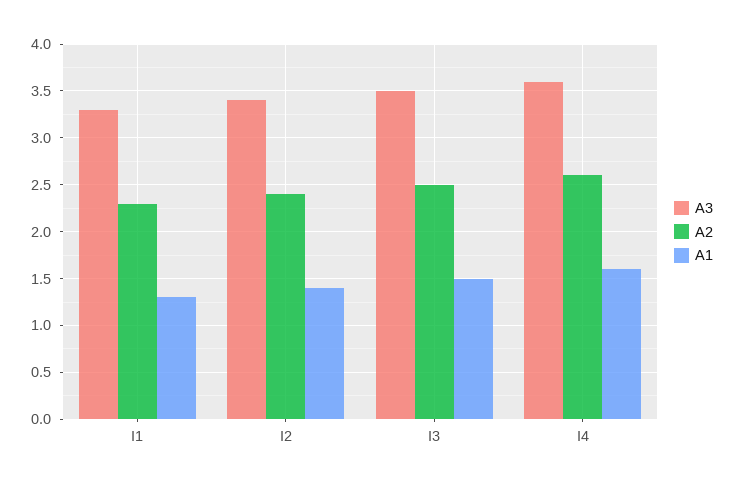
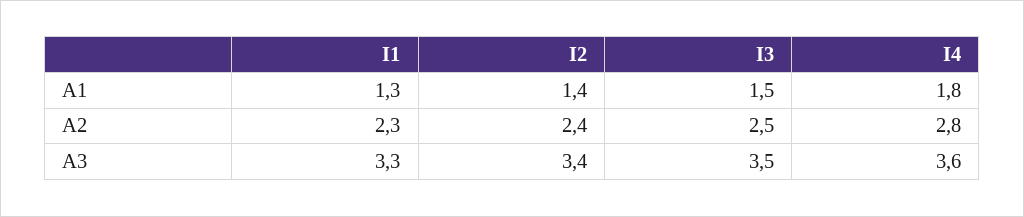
  {
    "A3": {
      "I1": 3.3,
      "I2": 3.4,
      "I3": 3.5,
      "I4": 3.6
    },
    "A2": {
      "I1": 2.3,
      "I2": 2.4,
      "I3": 2.5,
-     "I4": 2.6
+     "I4": 2.8
    },
    "A1": {
      "I1": 1.3,
      "I2": 1.4,
      "I3": 1.5,
-     "I4": 1.6
+     "I4": 1.8
    }
  }

